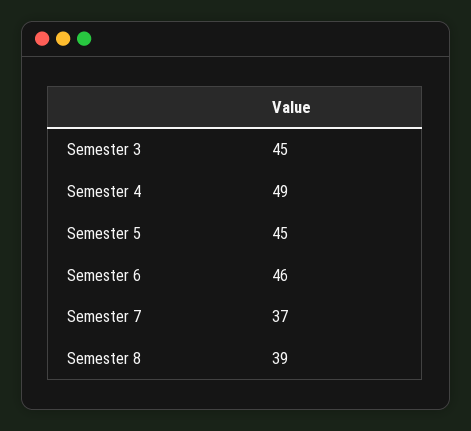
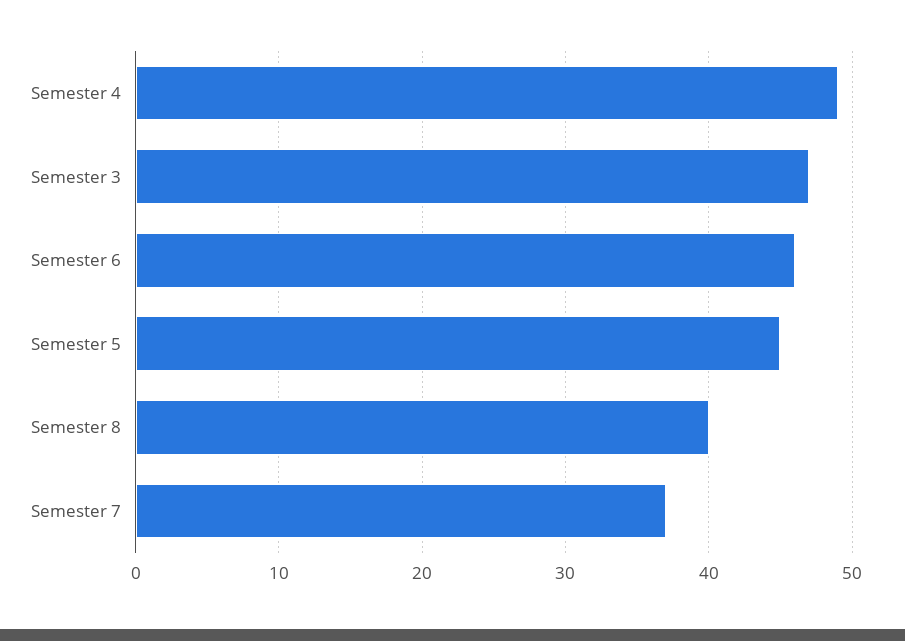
  {
-   "Semester 3": 45,
+   "Semester 3": 47,
    "Semester 4": 49,
    "Semester 5": 45,
    "Semester 6": 46,
    "Semester 7": 37,
-   "Semester 8": 39
+   "Semester 8": 40
  }

